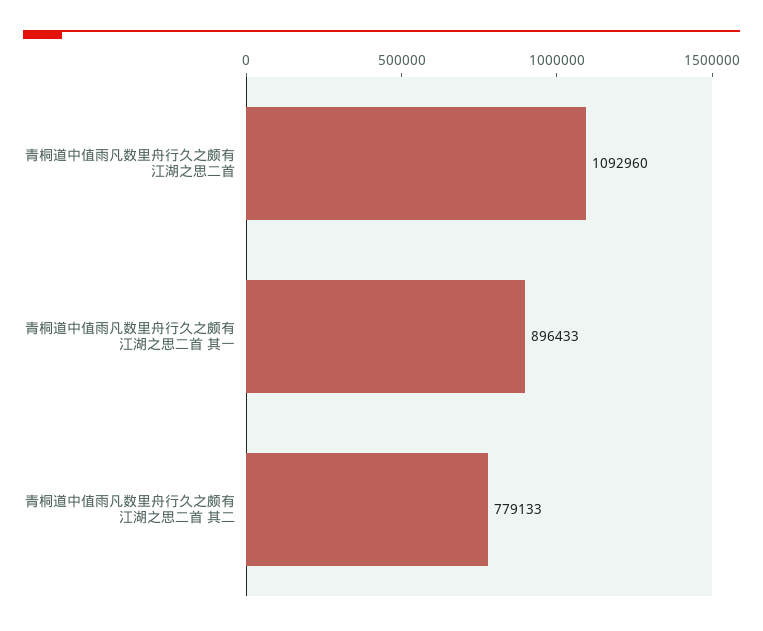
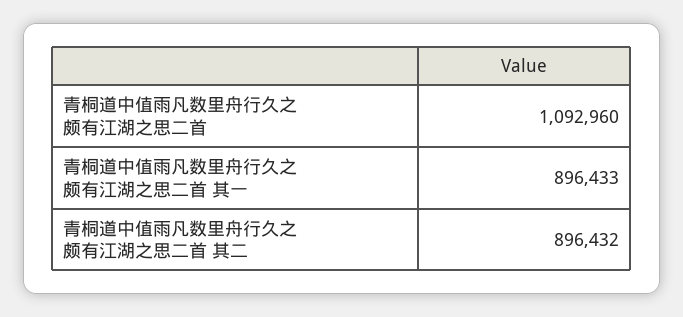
  {
    "青桐道中值雨凡数里舟行久之颇有江湖之思二首": 1092960,
    "青桐道中值雨凡数里舟行久之颇有江湖之思二首 其一": 896433,
-   "青桐道中值雨凡数里舟行久之颇有江湖之思二首 其二": 779133
+   "青桐道中值雨凡数里舟行久之颇有江湖之思二首 其二": 896432
  }

